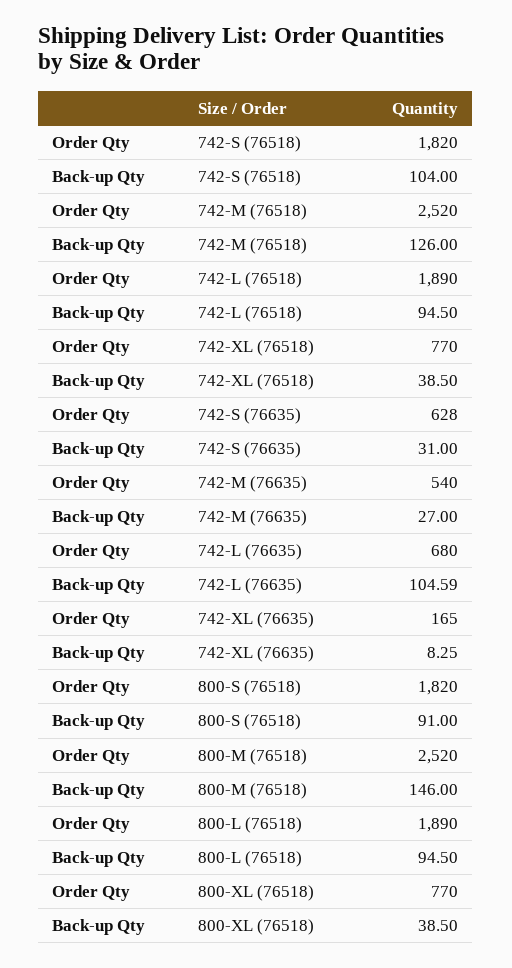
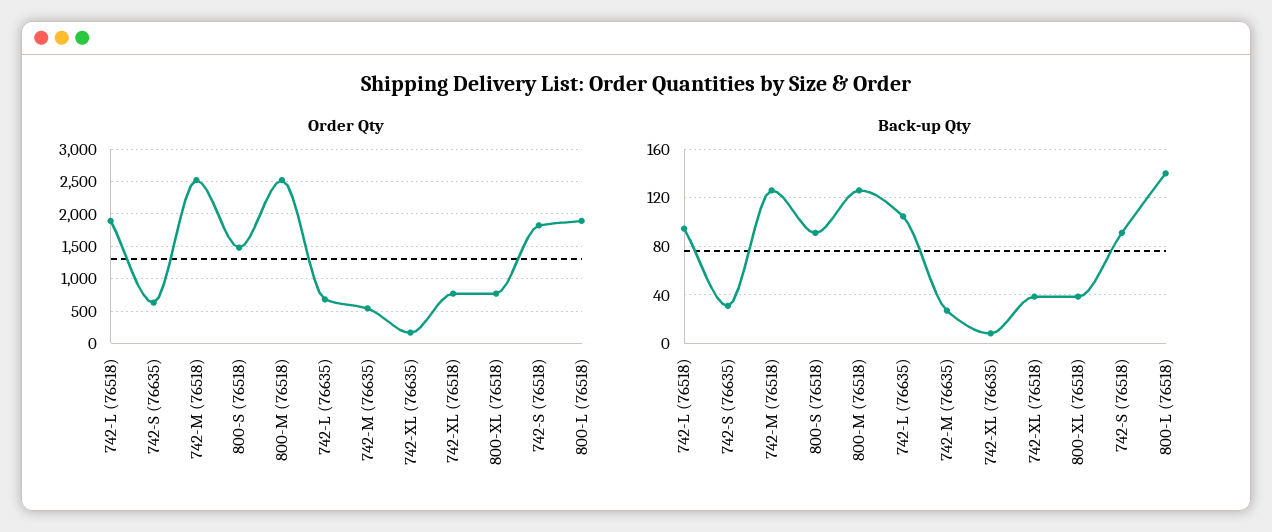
  {
    "Order Qty": {
      "742-S (76518)": 1820,
      "742-M (76518)": 2520,
      "742-L (76518)": 1890,
      "742-XL (76518)": 770,
      "742-S (76635)": 628,
      "742-M (76635)": 540,
      "742-L (76635)": 680,
      "742-XL (76635)": 165,
-     "800-S (76518)": 1820,
+     "800-S (76518)": 1500,
      "800-M (76518)": 2520,
      "800-L (76518)": 1890,
      "800-XL (76518)": 770
    },
    "Back-up Qty": {
-     "742-S (76518)": 104,
+     "742-S (76518)": 90,
      "742-M (76518)": 126,
      "742-L (76518)": 94.5,
      "742-XL (76518)": 38.5,
      "742-S (76635)": 31,
      "742-M (76635)": 27,
      "742-L (76635)": 104.59,
      "742-XL (76635)": 8.25,
      "800-S (76518)": 91,
-     "800-M (76518)": 146,
+     "800-M (76518)": 125,
-     "800-L (76518)": 94.5,
+     "800-L (76518)": 140,
      "800-XL (76518)": 38.5
    }
  }

